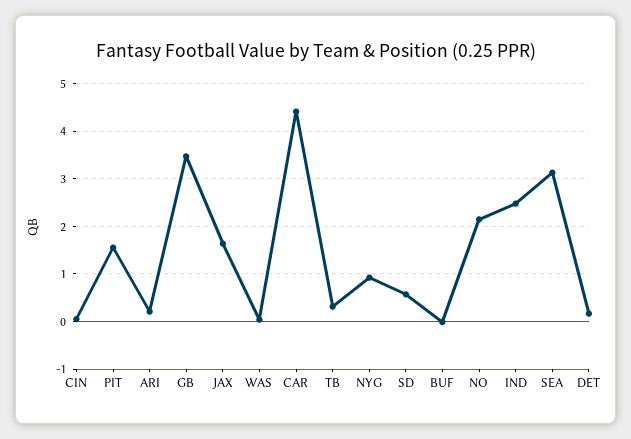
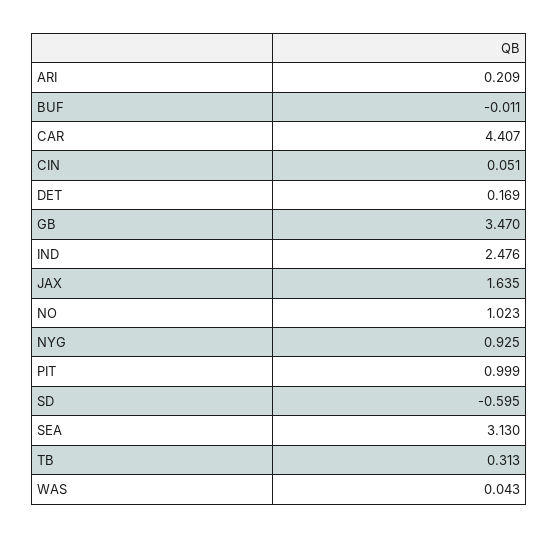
  {
    "CIN": 0.051,
-   "PIT": 1.6,
+   "PIT": 0.999,
    "ARI": 0.209,
    "GB": 3.47,
    "JAX": 1.635,
    "WAS": 0.043,
    "CAR": 4.407,
    "TB": 0.313,
    "NYG": 0.925,
-   "SD": 0.6,
+   "SD": -0.595,
    "BUF": -0.011,
-   "NO": 2.2,
+   "NO": 1.023,
    "IND": 2.476,
    "SEA": 3.13,
    "DET": 0.169
  }

